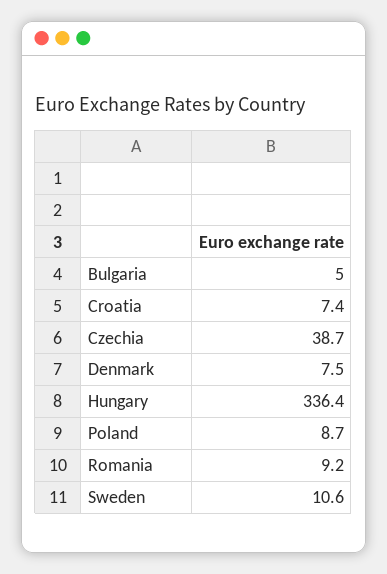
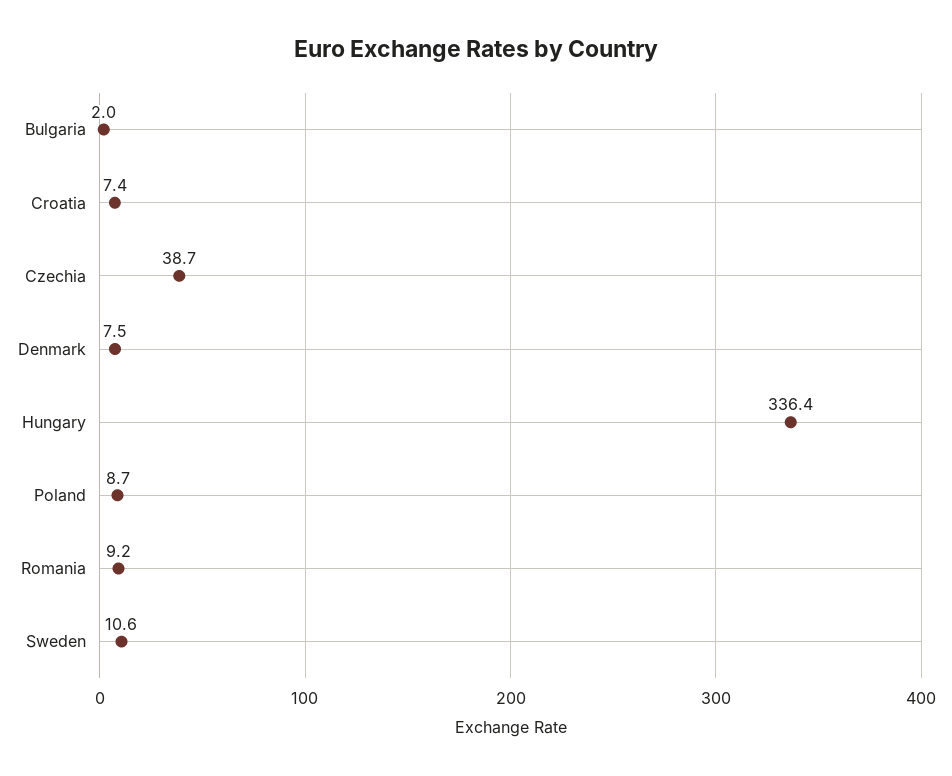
  {
-   "Bulgaria": 5,
+   "Bulgaria": 2,
    "Croatia": 7.4,
    "Czechia": 38.7,
    "Denmark": 7.5,
    "Hungary": 336.4,
    "Poland": 8.7,
    "Romania": 9.2,
    "Sweden": 10.6
  }

